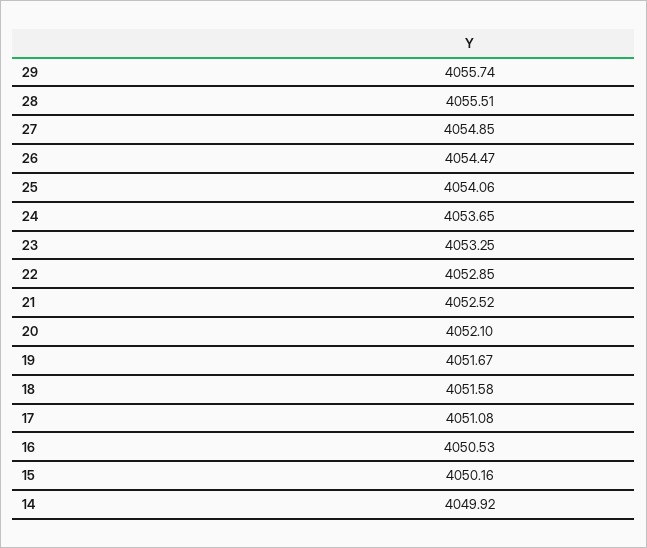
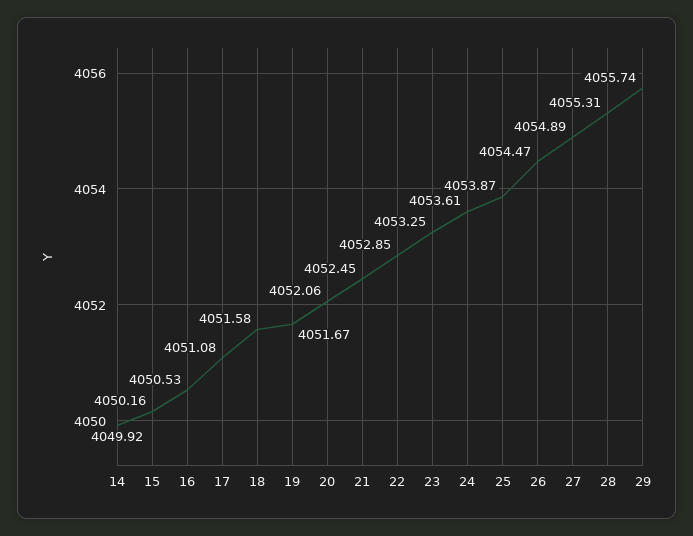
  {
    "29": 4055.74,
-   "28": 4055.51,
+   "28": 4055.31,
-   "27": 4054.85,
+   "27": 4054.89,
    "26": 4054.47,
-   "25": 4054.06,
+   "25": 4053.87,
-   "24": 4053.65,
+   "24": 4053.61,
    "23": 4053.25,
    "22": 4052.85,
-   "21": 4052.52,
+   "21": 4052.45,
-   "20": 4052.1,
+   "20": 4052.06,
    "19": 4051.67,
    "18": 4051.58,
    "17": 4051.08,
    "16": 4050.53,
    "15": 4050.16,
    "14": 4049.92
  }

